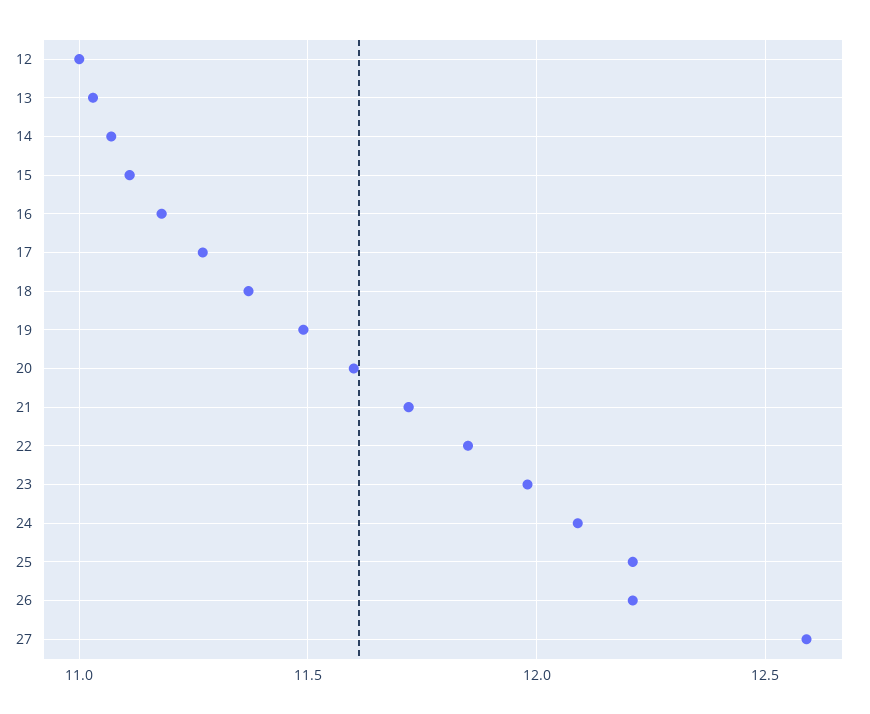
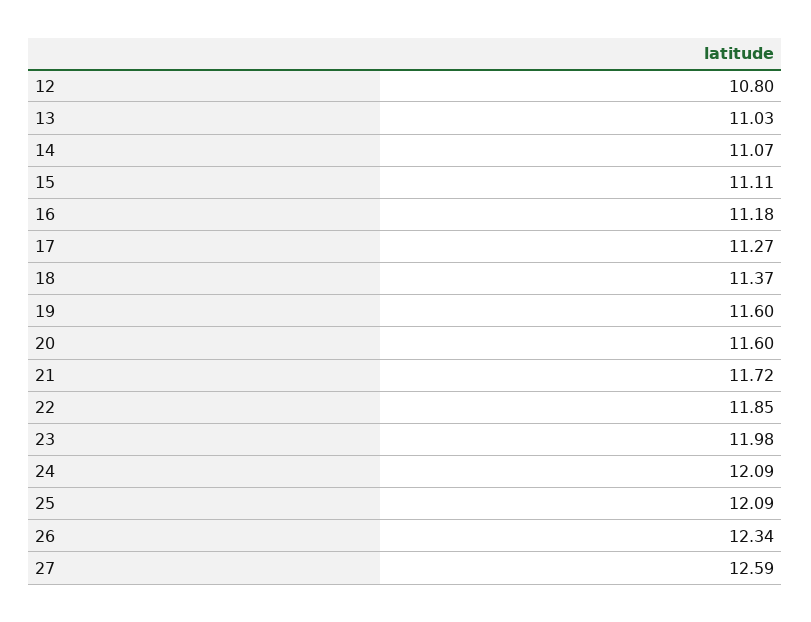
  {
-   "12": 11,
+   "12": 10.8,
    "13": 11.03,
    "14": 11.07,
    "15": 11.11,
    "16": 11.18,
    "17": 11.27,
    "18": 11.37,
-   "19": 11.5,
+   "19": 11.6,
    "20": 11.6,
    "21": 11.72,
    "22": 11.85,
    "23": 11.98,
    "24": 12.09,
-   "25": 12.2,
+   "25": 12.09,
-   "26": 12.2,
+   "26": 12.34,
    "27": 12.59
  }

